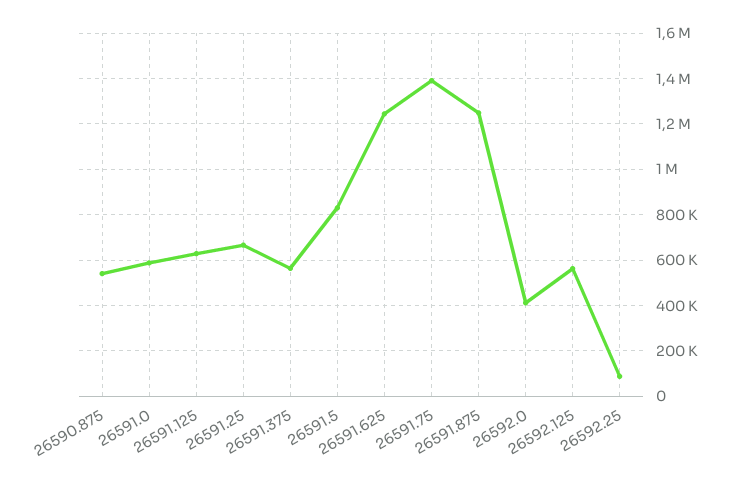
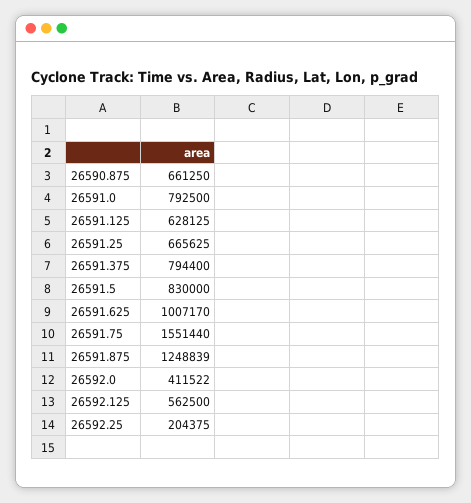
  {
-   "26590.875": 550000,
+   "26590.875": 661250,
-   "26591.0": 600000,
+   "26591.0": 792500,
    "26591.125": 628125,
    "26591.25": 665625,
-   "26591.375": 550000,
+   "26591.375": 794400,
    "26591.5": 830000,
-   "26591.625": 1250000,
+   "26591.625": 1007170,
-   "26591.75": 1400000,
+   "26591.75": 1551440,
    "26591.875": 1248839,
    "26592.0": 411522,
    "26592.125": 562500,
-   "26592.25": 100000
+   "26592.25": 204375
  }

